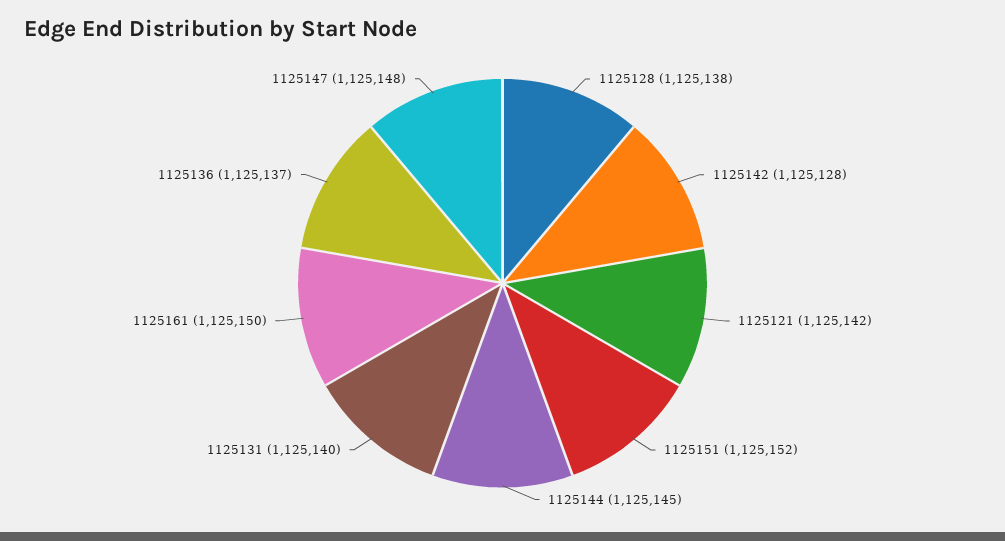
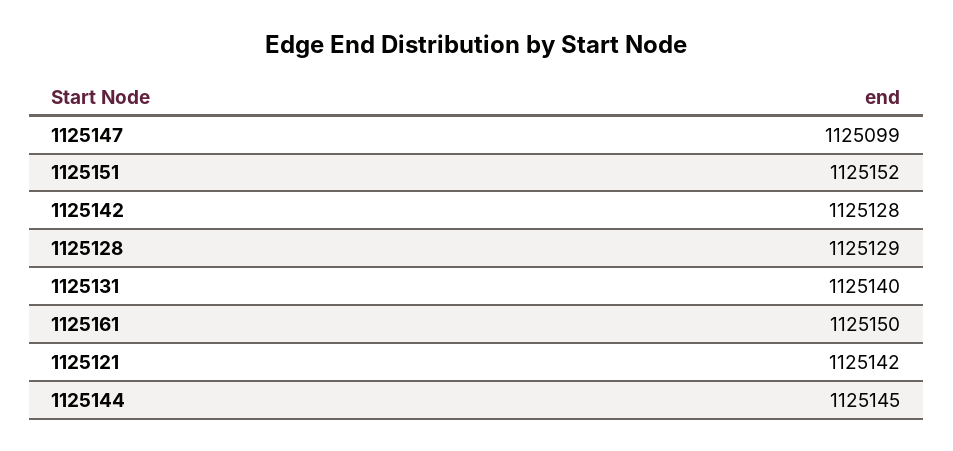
  {
-   "1125128": 1125138,
+   "1125128": 1125129,
    "1125142": 1125128,
    "1125121": 1125142,
    "1125151": 1125152,
    "1125144": 1125145,
    "1125131": 1125140,
    "1125161": 1125150,
-   "1125136": 1125137,
-   "1125147": 1125148
+   "1125147": 1125099
  }

